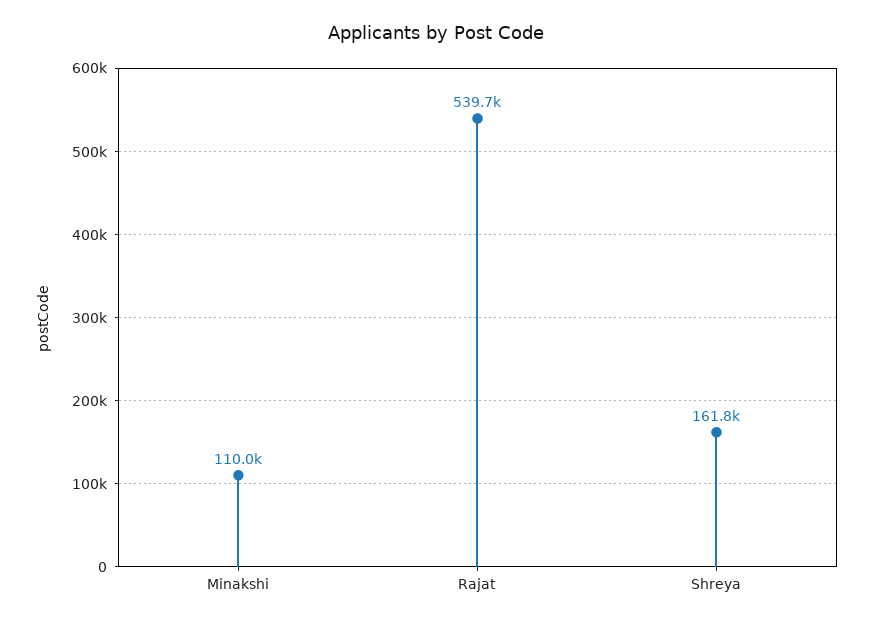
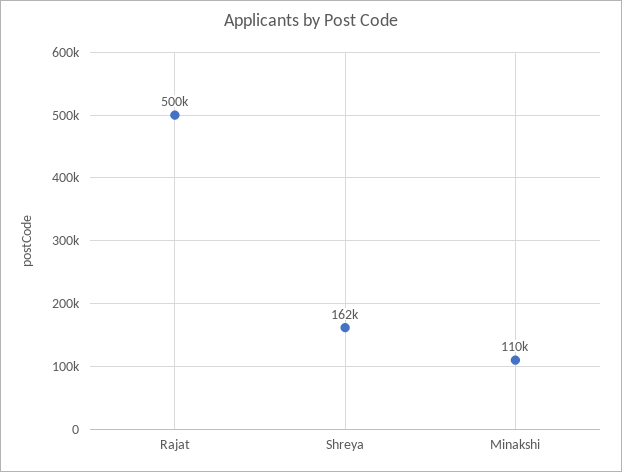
  {
    "Minakshi": 110000,
-   "Rajat": 539700,
+   "Rajat": 500000,
    "Shreya": 161800
  }

